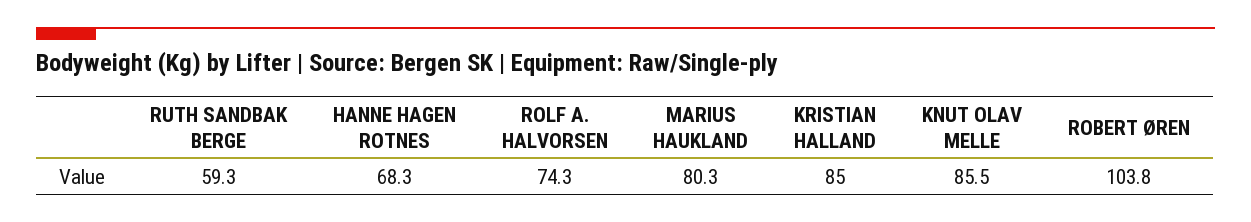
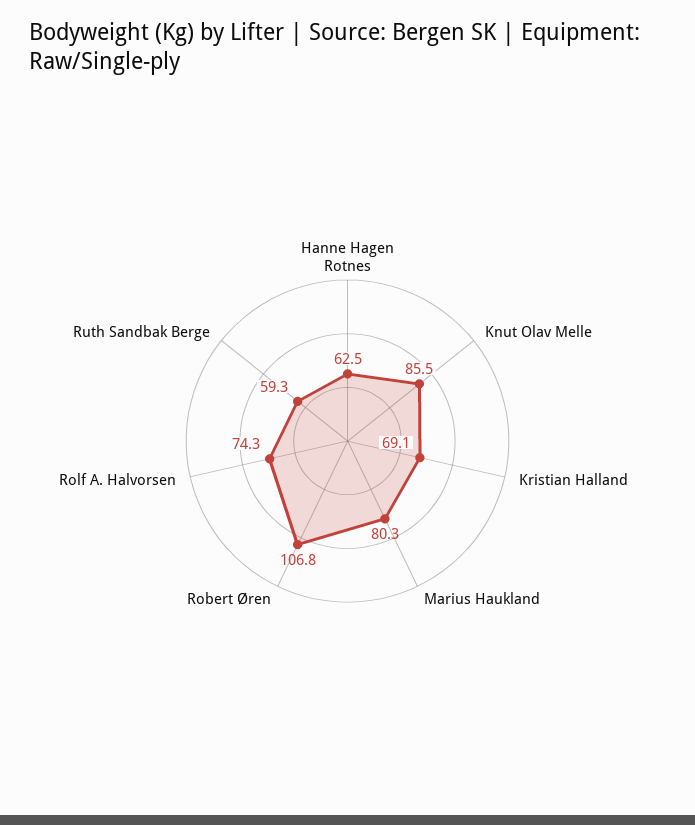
  {
    "RUTH SANDBAK BERGE": 59.3,
-   "HANNE HAGEN ROTNES": 68.3,
+   "HANNE HAGEN ROTNES": 62.5,
    "ROLF A. HALVORSEN": 74.3,
    "MARIUS HAUKLAND": 80.3,
-   "KRISTIAN HALLAND": 85,
+   "KRISTIAN HALLAND": 69.1,
    "KNUT OLAV MELLE": 85.5,
-   "ROBERT ØREN": 103.8
+   "ROBERT ØREN": 106.8
  }

